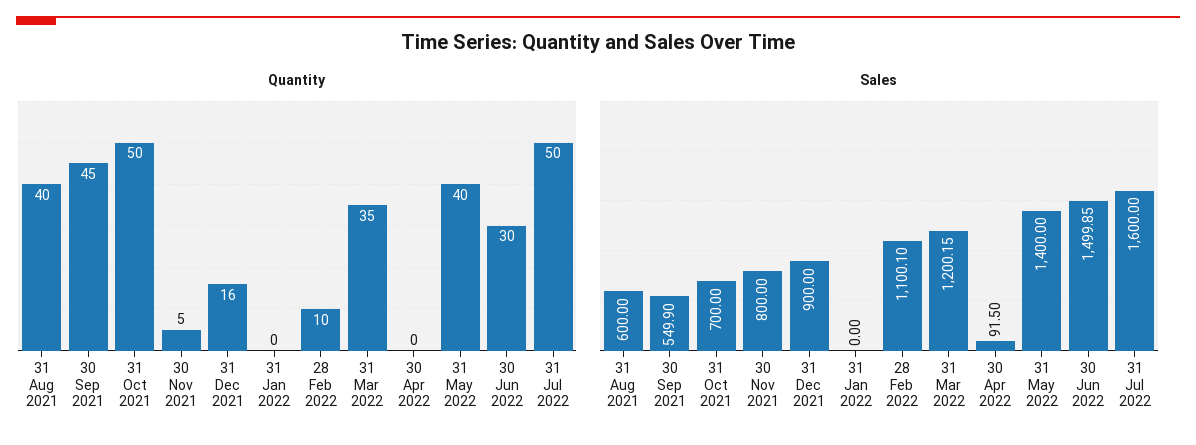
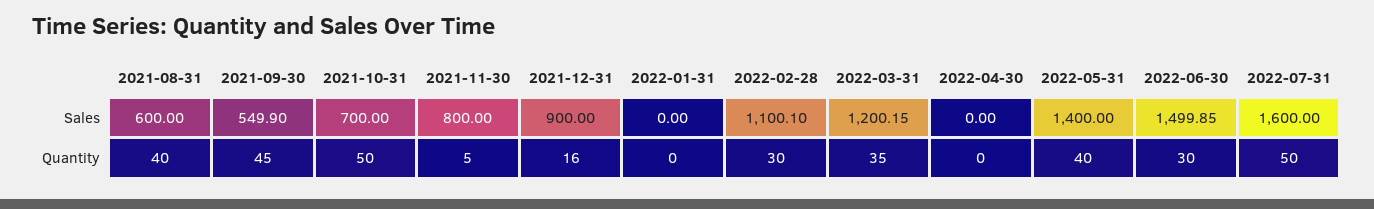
  {
    "Quantity": {
      "31 Aug 2021": 40,
      "30 Sep 2021": 45,
      "31 Oct 2021": 50,
      "30 Nov 2021": 5,
      "31 Dec 2021": 16,
      "31 Jan 2022": 0,
-     "28 Feb 2022": 10,
+     "28 Feb 2022": 30,
      "31 Mar 2022": 35,
      "30 Apr 2022": 0,
      "31 May 2022": 40,
      "30 Jun 2022": 30,
      "31 Jul 2022": 50
    },
    "Sales": {
      "31 Aug 2021": 600,
      "30 Sep 2021": 549.9,
      "31 Oct 2021": 700,
      "30 Nov 2021": 800,
      "31 Dec 2021": 900,
      "31 Jan 2022": 0,
      "28 Feb 2022": 1100.1,
      "31 Mar 2022": 1200.15,
-     "30 Apr 2022": 91.5,
+     "30 Apr 2022": 0,
      "31 May 2022": 1400,
      "30 Jun 2022": 1499.85,
      "31 Jul 2022": 1600
    }
  }

